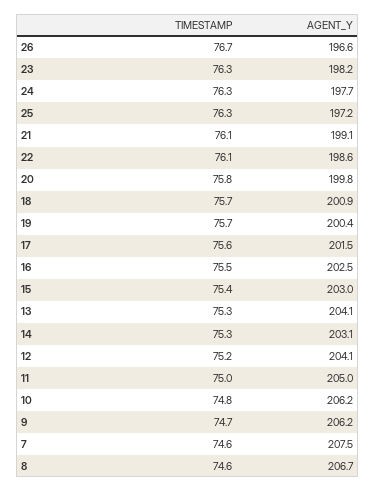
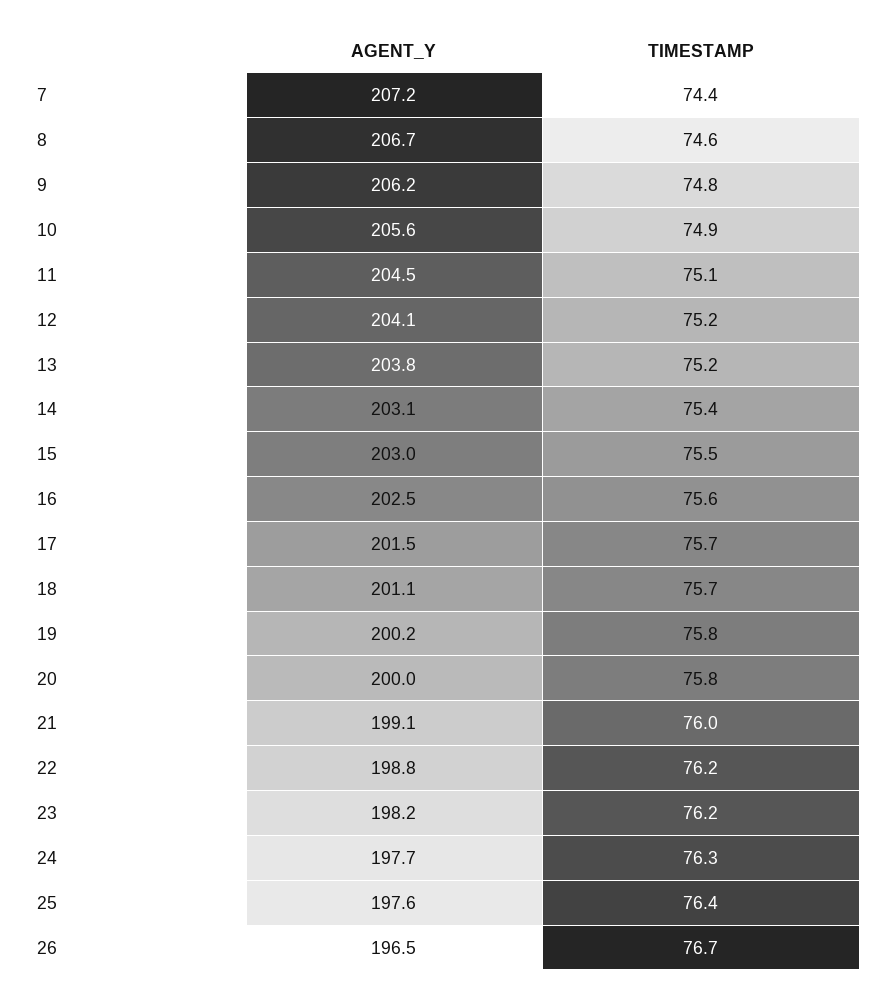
  {
    "TIMESTAMP": {
      "26": 76.7,
-     "23": 76.3,
+     "23": 76.2,
      "24": 76.3,
-     "25": 76.3,
+     "25": 76.4,
-     "21": 76.1,
+     "21": 76,
-     "22": 76.1,
+     "22": 76.2,
      "20": 75.8,
      "18": 75.7,
-     "19": 75.7,
+     "19": 75.8,
-     "17": 75.6,
+     "17": 75.7,
-     "16": 75.5,
+     "16": 75.6,
-     "15": 75.4,
+     "15": 75.5,
-     "13": 75.3,
+     "13": 75.2,
-     "14": 75.3,
+     "14": 75.4,
      "12": 75.2,
-     "11": 75,
+     "11": 75.1,
-     "10": 74.8,
+     "10": 74.9,
-     "9": 74.7,
+     "9": 74.8,
-     "7": 74.6,
+     "7": 74.4,
      "8": 74.6
    },
    "AGENT_Y": {
-     "26": 196.6,
+     "26": 196.5,
      "23": 198.2,
      "24": 197.7,
-     "25": 197.2,
+     "25": 197.6,
      "21": 199.1,
-     "22": 198.6,
+     "22": 198.8,
-     "20": 199.8,
+     "20": 200,
-     "18": 200.9,
+     "18": 201.1,
-     "19": 200.4,
+     "19": 200.2,
      "17": 201.5,
      "16": 202.5,
      "15": 203,
-     "13": 204.1,
+     "13": 203.8,
      "14": 203.1,
      "12": 204.1,
-     "11": 205,
+     "11": 204.5,
-     "10": 206.2,
+     "10": 205.6,
      "9": 206.2,
-     "7": 207.5,
+     "7": 207.2,
      "8": 206.7
    }
  }

